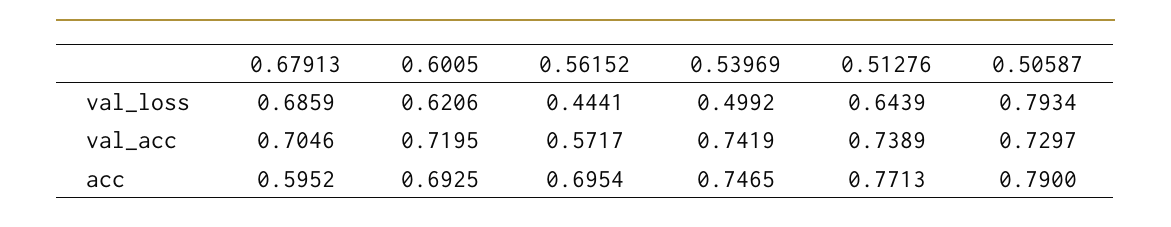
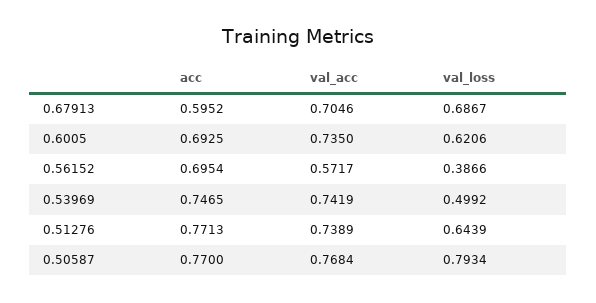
  {
    "0.67913": {
-     "val_loss": 0.6859,
+     "val_loss": 0.6867,
      "val_acc": 0.7046,
      "acc": 0.5952
    },
    "0.6005": {
      "val_loss": 0.6206,
-     "val_acc": 0.7195,
+     "val_acc": 0.735,
      "acc": 0.6925
    },
    "0.56152": {
-     "val_loss": 0.4441,
+     "val_loss": 0.3866,
      "val_acc": 0.5717,
      "acc": 0.6954
    },
    "0.53969": {
      "val_loss": 0.4992,
      "val_acc": 0.7419,
      "acc": 0.7465
    },
    "0.51276": {
      "val_loss": 0.6439,
      "val_acc": 0.7389,
      "acc": 0.7713
    },
    "0.50587": {
      "val_loss": 0.7934,
-     "val_acc": 0.7297,
+     "val_acc": 0.7684,
-     "acc": 0.79
+     "acc": 0.77
    }
  }

